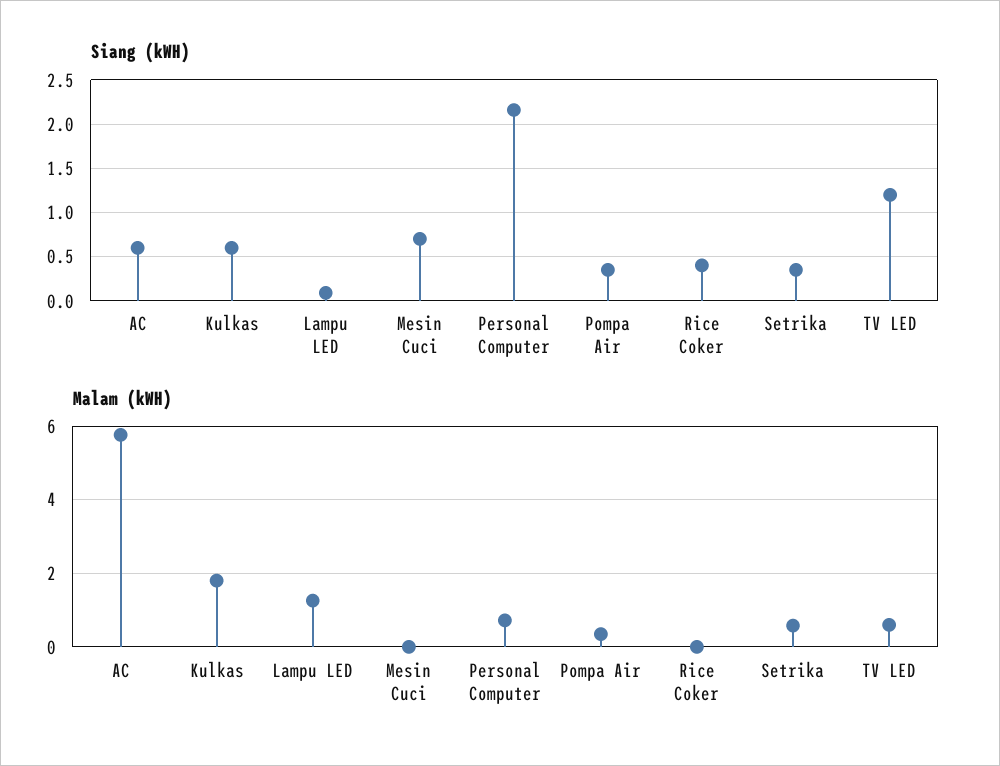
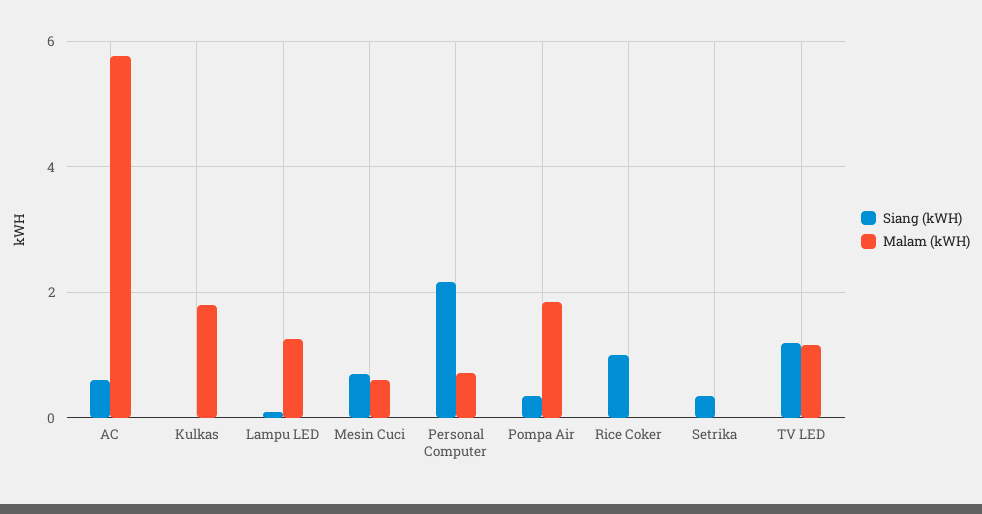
  {
    "Siang (kWH)": {
      "AC": 0.6,
-     "Kulkas": 0.6,
+     "Kulkas": 0,
      "Lampu LED": 0.1,
      "Mesin Cuci": 0.7,
      "Personal Computer": 2.2,
      "Pompa Air": 0.4,
-     "Rice Coker": 0.4,
+     "Rice Coker": 1,
      "Setrika": 0.4,
      "TV LED": 1.2
    },
    "Malam (kWH)": {
      "AC": 5.8,
      "Kulkas": 1.8,
      "Lampu LED": 1.2,
-     "Mesin Cuci": 0,
+     "Mesin Cuci": 0.6,
      "Personal Computer": 0.8,
-     "Pompa Air": 0.4,
+     "Pompa Air": 1.8,
      "Rice Coker": 0,
-     "Setrika": 0.6,
+     "Setrika": 0,
-     "TV LED": 0.6
+     "TV LED": 1.2
    }
  }

